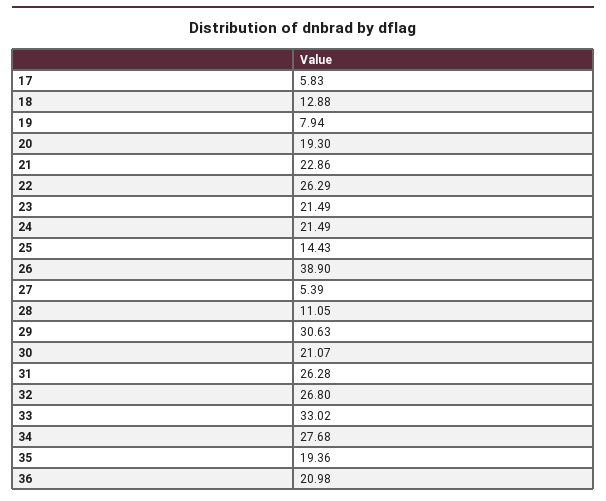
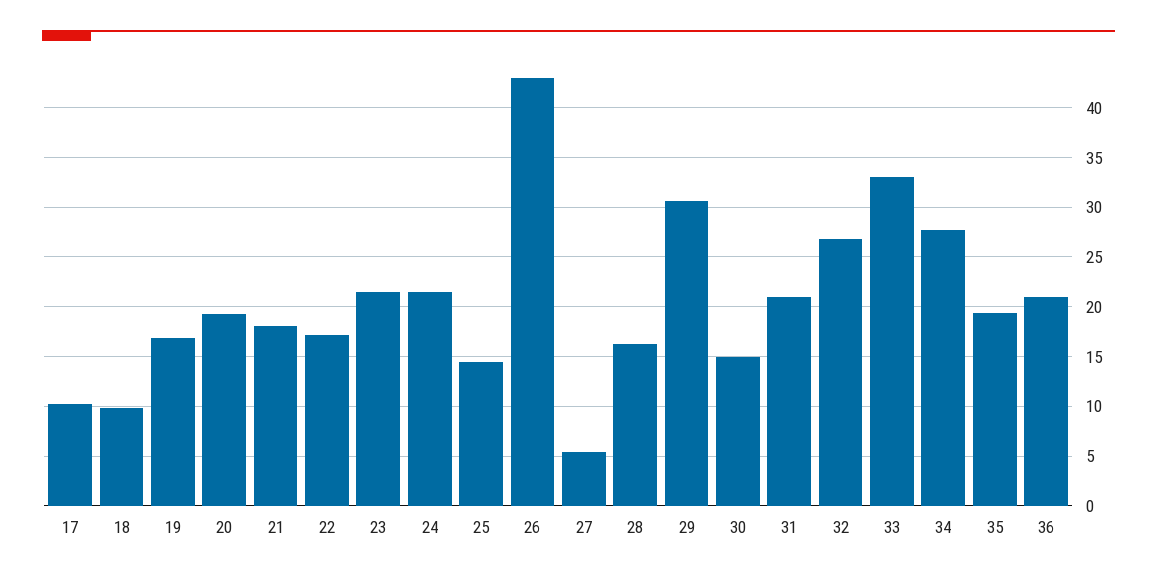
  {
-   "17": 5.83,
+   "17": 10,
-   "18": 12.88,
+   "18": 10,
-   "19": 7.94,
+   "19": 17,
    "20": 19.3,
-   "21": 22.86,
+   "21": 18,
-   "22": 26.29,
+   "22": 17,
    "23": 21.49,
    "24": 21.49,
    "25": 14.43,
-   "26": 38.9,
+   "26": 43,
    "27": 5.39,
-   "28": 11.05,
+   "28": 16,
    "29": 30.63,
-   "30": 21.07,
+   "30": 15,
-   "31": 26.28,
+   "31": 21,
    "32": 26.8,
    "33": 33.02,
    "34": 27.68,
    "35": 19.36,
    "36": 20.98
  }

